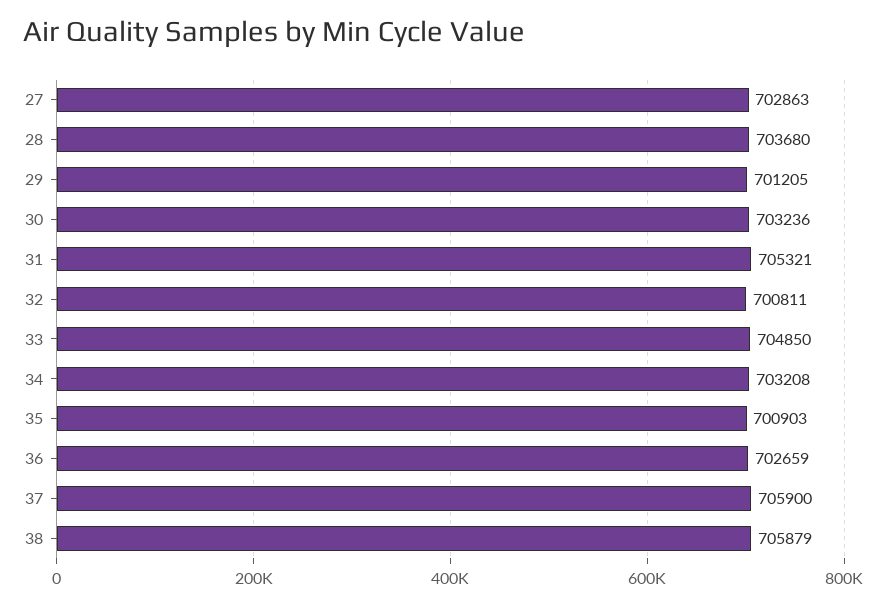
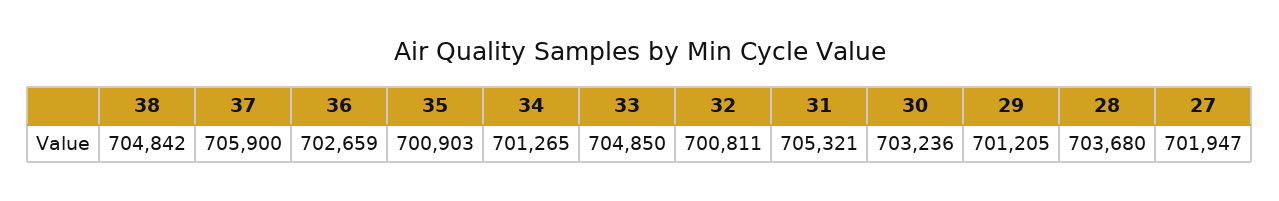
  {
-   "27": 702863,
+   "27": 701947,
    "28": 703680,
    "29": 701205,
    "30": 703236,
    "31": 705321,
    "32": 700811,
    "33": 704850,
-   "34": 703208,
+   "34": 701265,
    "35": 700903,
    "36": 702659,
    "37": 705900,
-   "38": 705879
+   "38": 704842
  }

